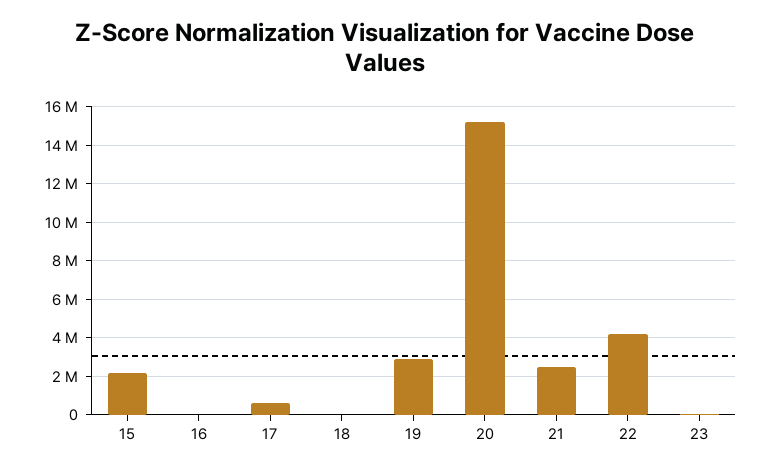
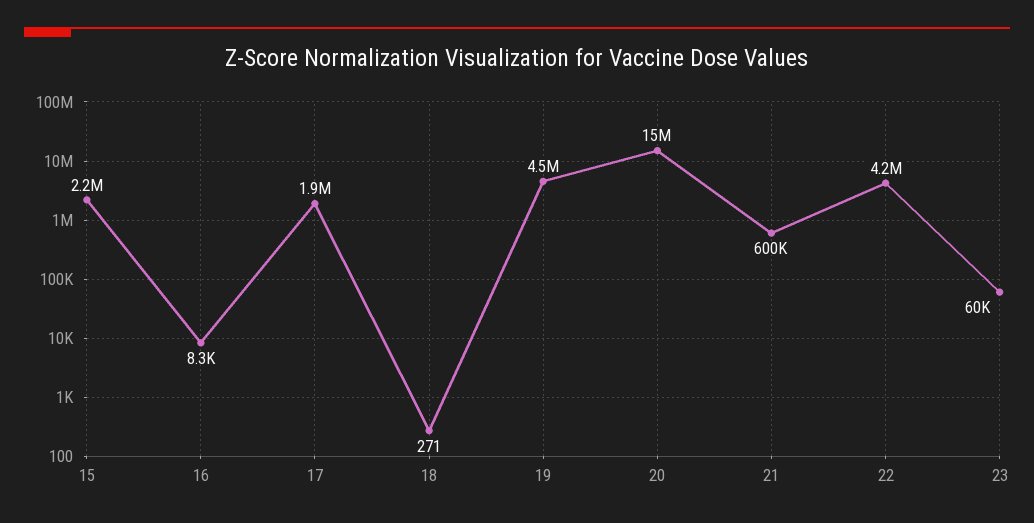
  {
    "15": 2200000,
    "16": 8300,
-   "17": 500000,
+   "17": 1900000,
    "18": 271,
-   "19": 3000000,
+   "19": 4500000,
    "20": 15000000,
-   "21": 2500000,
+   "21": 600000,
    "22": 4200000,
    "23": 60000
  }

